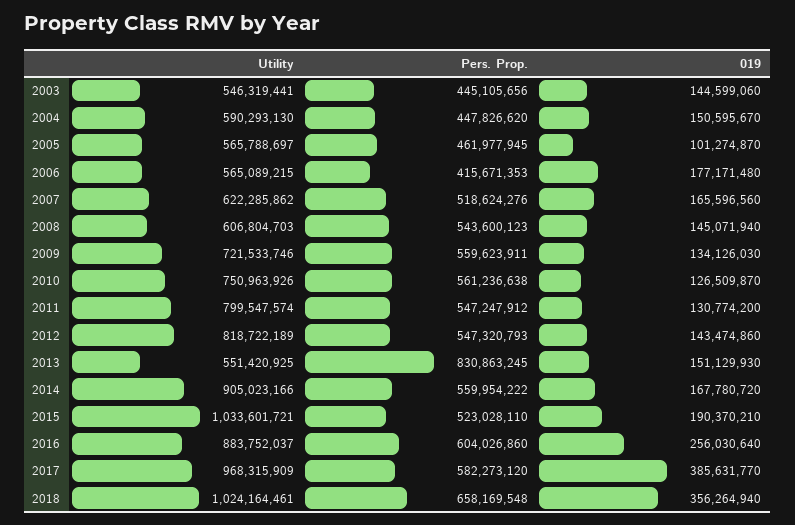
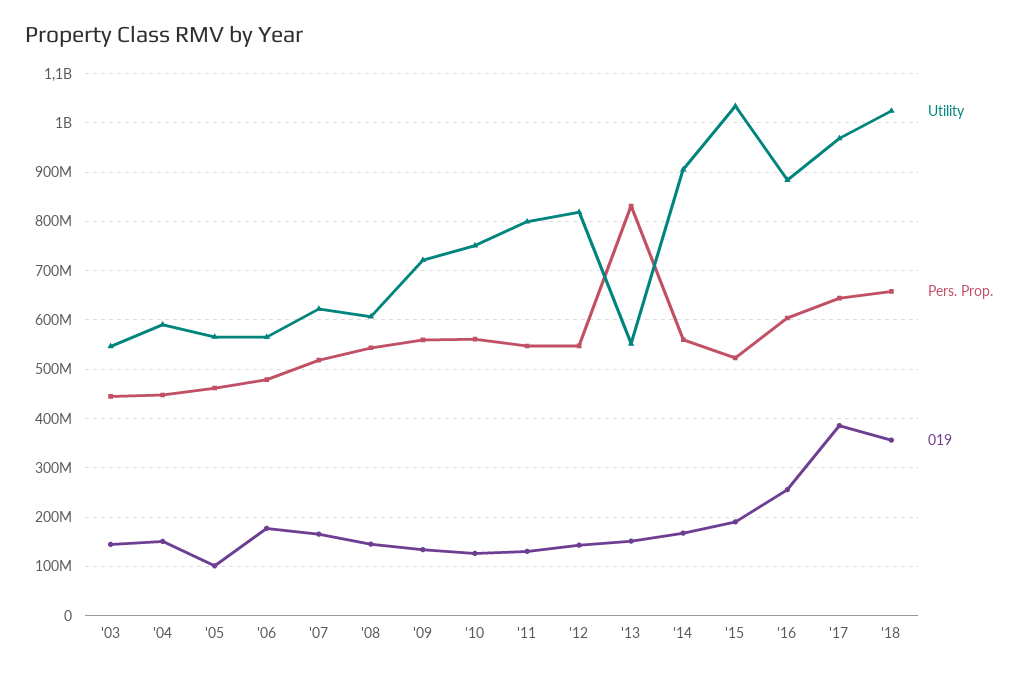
  {
    "Utility": {
      "2003": 546319441,
      "2004": 590293130,
      "2005": 565788697,
      "2006": 565089215,
      "2007": 622285862,
      "2008": 606804703,
      "2009": 721533746,
      "2010": 750963926,
      "2011": 799547574,
      "2012": 818722189,
      "2013": 551420925,
      "2014": 905023166,
      "2015": 1033601721,
      "2016": 883752037,
      "2017": 968315909,
      "2018": 1024164461
    },
    "Pers. Prop.": {
      "2003": 445105656,
      "2004": 447826620,
      "2005": 461977945,
-     "2006": 415671353,
+     "2006": 480000000,
      "2007": 518624276,
      "2008": 543600123,
      "2009": 559623911,
      "2010": 561236638,
      "2011": 547247912,
      "2012": 547320793,
      "2013": 830863245,
      "2014": 559954222,
      "2015": 523028110,
      "2016": 604026860,
-     "2017": 582273120,
+     "2017": 640000000,
      "2018": 658169548
    },
    "019": {
      "2003": 144599060,
      "2004": 150595670,
      "2005": 101274870,
      "2006": 177171480,
      "2007": 165596560,
      "2008": 145071940,
      "2009": 134126030,
      "2010": 126509870,
      "2011": 130774200,
      "2012": 143474860,
      "2013": 151129930,
      "2014": 167780720,
      "2015": 190370210,
      "2016": 256030640,
      "2017": 385631770,
      "2018": 356264940
    }
  }

